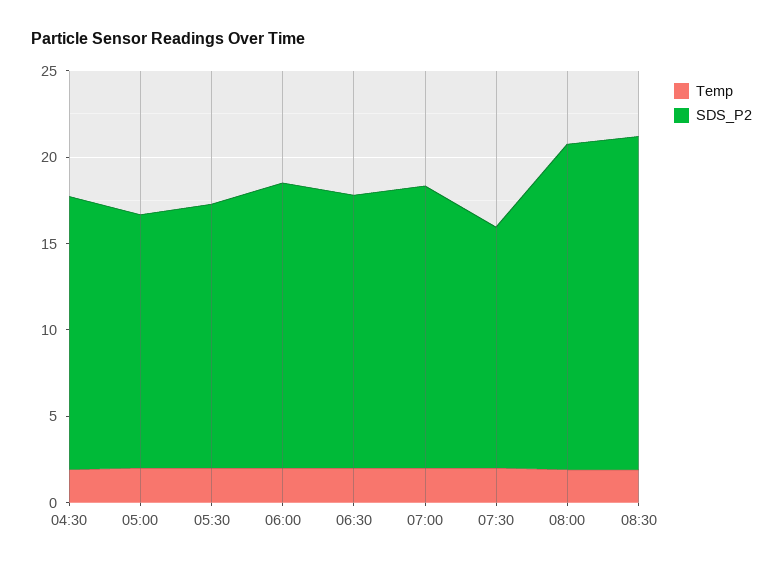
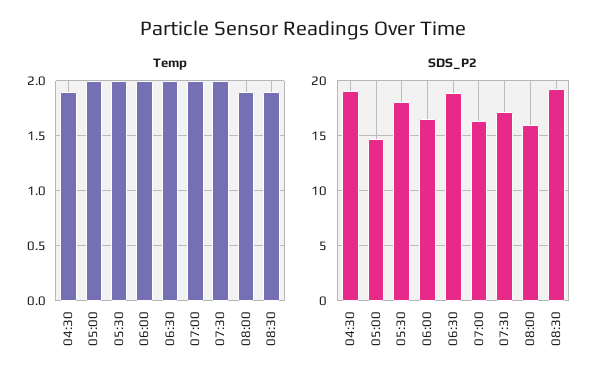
  {
    "Temp": {
      "04:30": 1.9,
      "05:00": 2,
      "05:30": 2,
      "06:00": 2,
      "06:30": 2,
      "07:00": 2,
      "07:30": 2,
      "08:00": 1.9,
      "08:30": 1.9
    },
    "SDS_P2": {
-     "04:30": 16,
+     "04:30": 19,
      "05:00": 15,
-     "05:30": 15,
+     "05:30": 18,
      "06:00": 17,
-     "06:30": 16,
+     "06:30": 19,
      "07:00": 16,
-     "07:30": 14,
+     "07:30": 17,
-     "08:00": 19,
+     "08:00": 16,
      "08:30": 19
    }
  }

